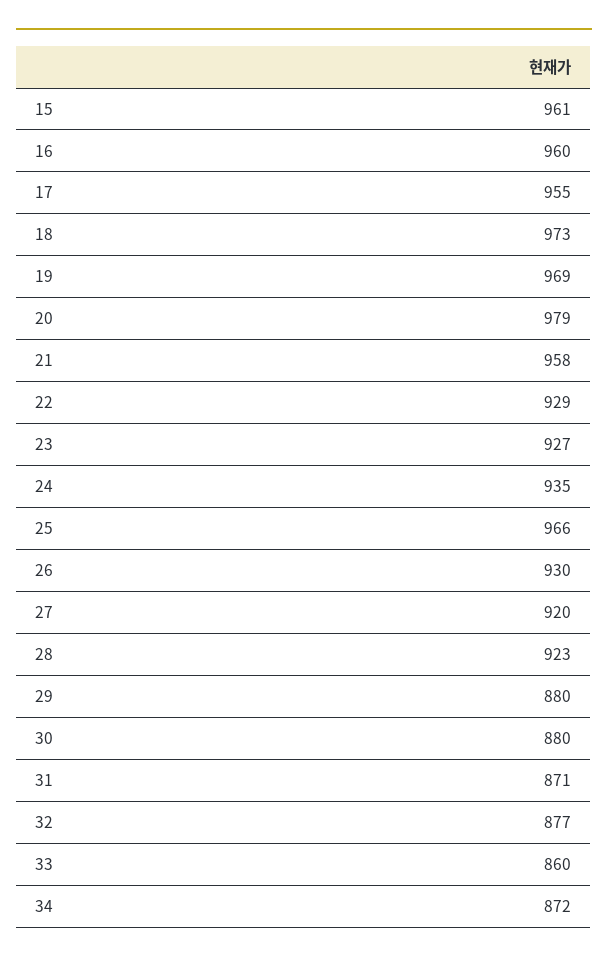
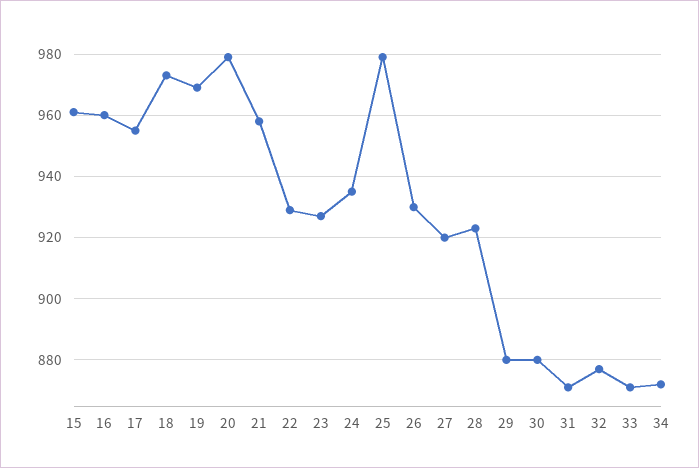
  {
    "15": 961,
    "16": 960,
    "17": 955,
    "18": 973,
    "19": 969,
    "20": 979,
    "21": 958,
    "22": 929,
    "23": 927,
    "24": 935,
-   "25": 966,
+   "25": 980,
    "26": 930,
    "27": 920,
    "28": 923,
    "29": 880,
    "30": 880,
    "31": 871,
    "32": 877,
-   "33": 860,
+   "33": 870,
    "34": 872
  }

